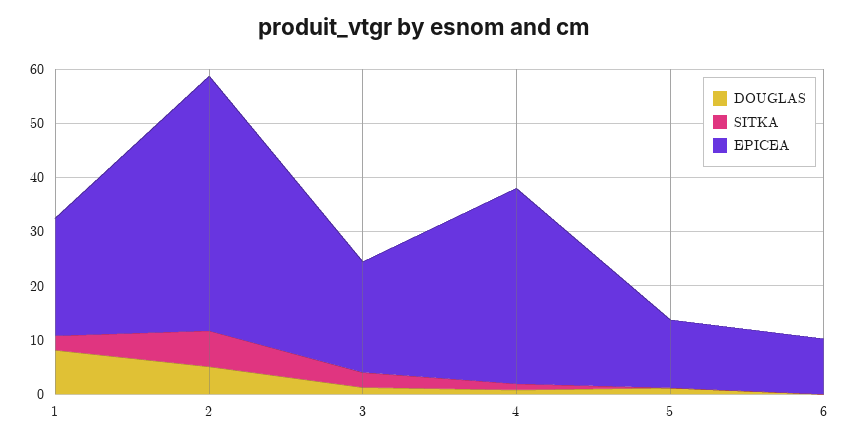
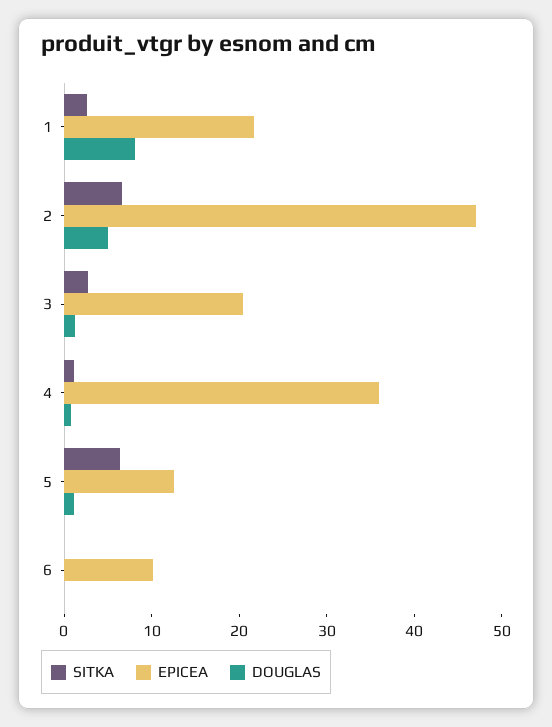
  {
    "DOUGLAS": {
      "1": 8,
      "2": 6,
      "3": 2,
      "4": 0,
      "5": 2,
      "6": 0
    },
    "SITKA": {
      "1": 2,
      "2": 6,
      "3": 2,
      "4": 2,
-     "5": 0,
+     "5": 6,
      "6": 0
    },
    "EPICEA": {
      "1": 22,
      "2": 48,
      "3": 20,
      "4": 36,
      "5": 12,
      "6": 10
    }
  }

